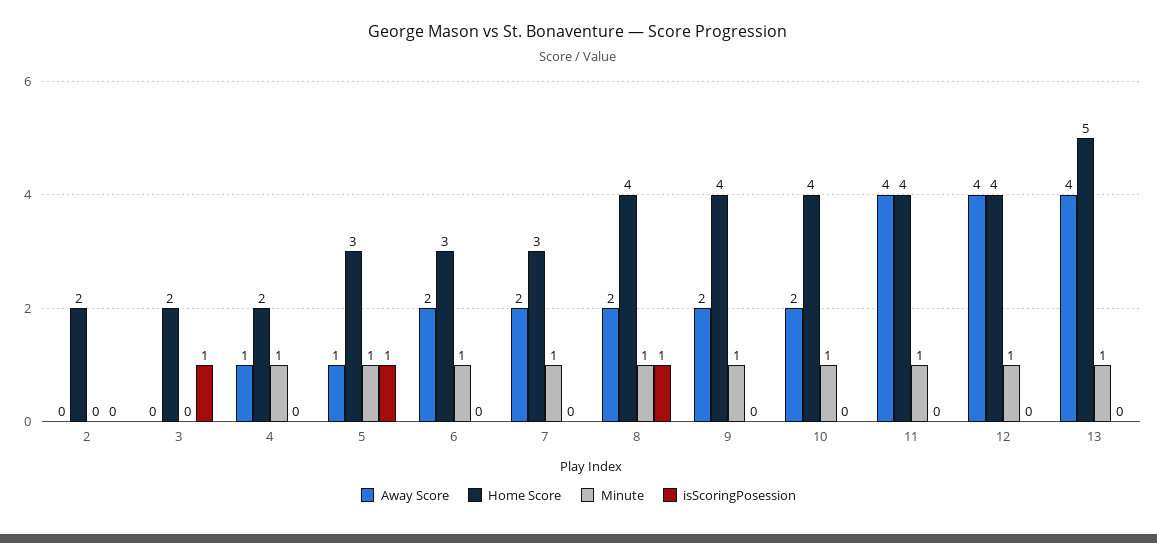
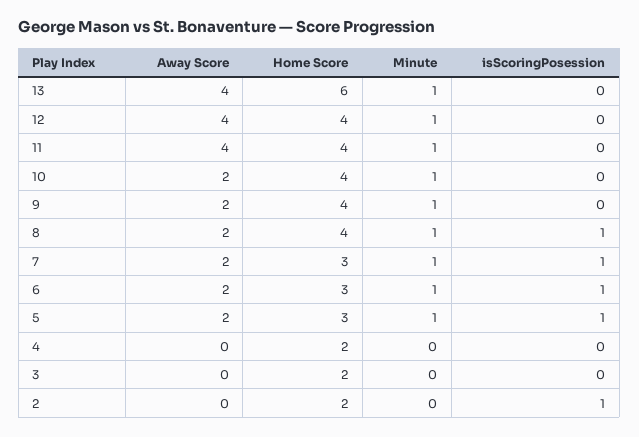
  {
    "Away Score": {
      "2": 0,
      "3": 0,
-     "4": 1,
+     "4": 0,
-     "5": 1,
+     "5": 2,
      "6": 2,
      "7": 2,
      "8": 2,
      "9": 2,
      "10": 2,
      "11": 4,
      "12": 4,
      "13": 4
    },
    "Home Score": {
      "2": 2,
      "3": 2,
      "4": 2,
      "5": 3,
      "6": 3,
      "7": 3,
      "8": 4,
      "9": 4,
      "10": 4,
      "11": 4,
      "12": 4,
-     "13": 5
+     "13": 6
    },
    "Minute": {
      "2": 0,
      "3": 0,
-     "4": 1,
+     "4": 0,
      "5": 1,
      "6": 1,
      "7": 1,
      "8": 1,
      "9": 1,
      "10": 1,
      "11": 1,
      "12": 1,
      "13": 1
    },
    "isScoringPosession": {
-     "2": 0,
+     "2": 1,
-     "3": 1,
+     "3": 0,
      "4": 0,
      "5": 1,
-     "6": 0,
+     "6": 1,
-     "7": 0,
+     "7": 1,
      "8": 1,
      "9": 0,
      "10": 0,
      "11": 0,
      "12": 0,
      "13": 0
    }
  }

